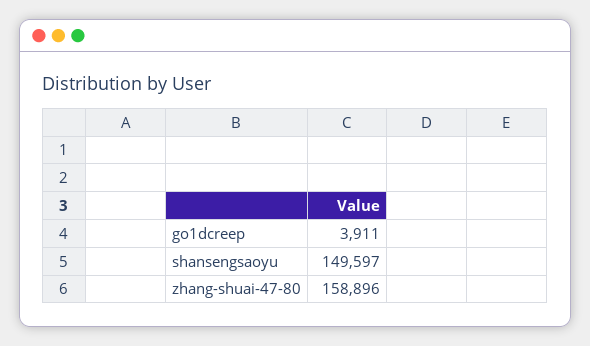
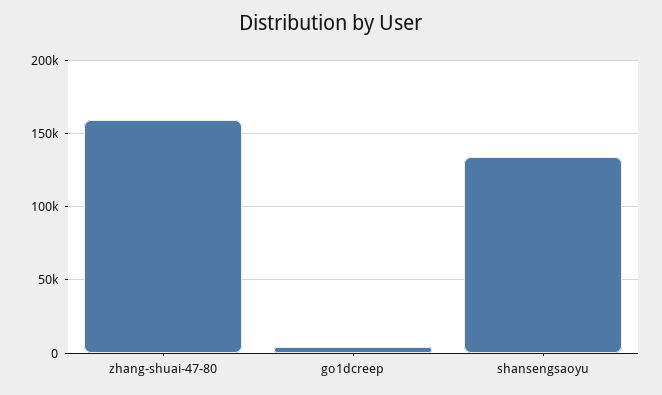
  {
    "go1dcreep": 3911,
-   "shansengsaoyu": 149597,
+   "shansengsaoyu": 135000,
    "zhang-shuai-47-80": 158896
  }

